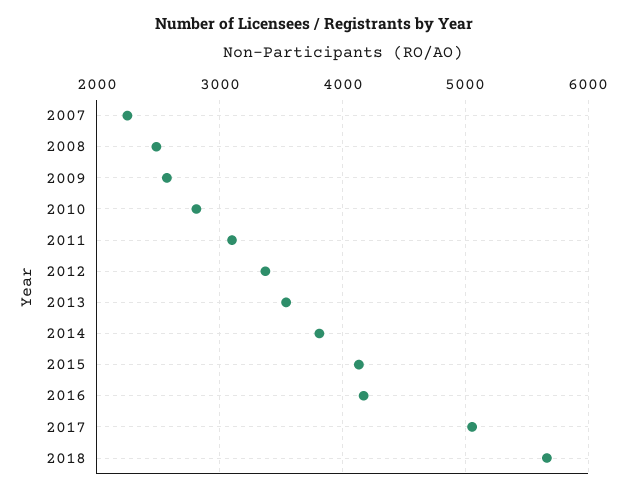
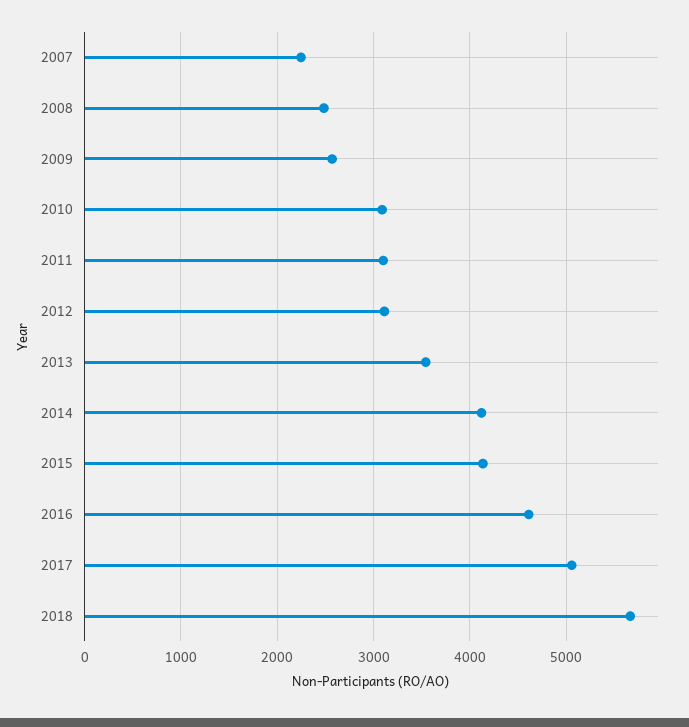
  {
    "2007": 2200,
    "2008": 2500,
    "2009": 2600,
-   "2010": 2800,
+   "2010": 3100,
    "2011": 3100,
-   "2012": 3400,
+   "2012": 3100,
    "2013": 3500,
-   "2014": 3800,
+   "2014": 4100,
    "2015": 4100,
-   "2016": 4200,
+   "2016": 4600,
    "2017": 5100,
    "2018": 5700
  }

